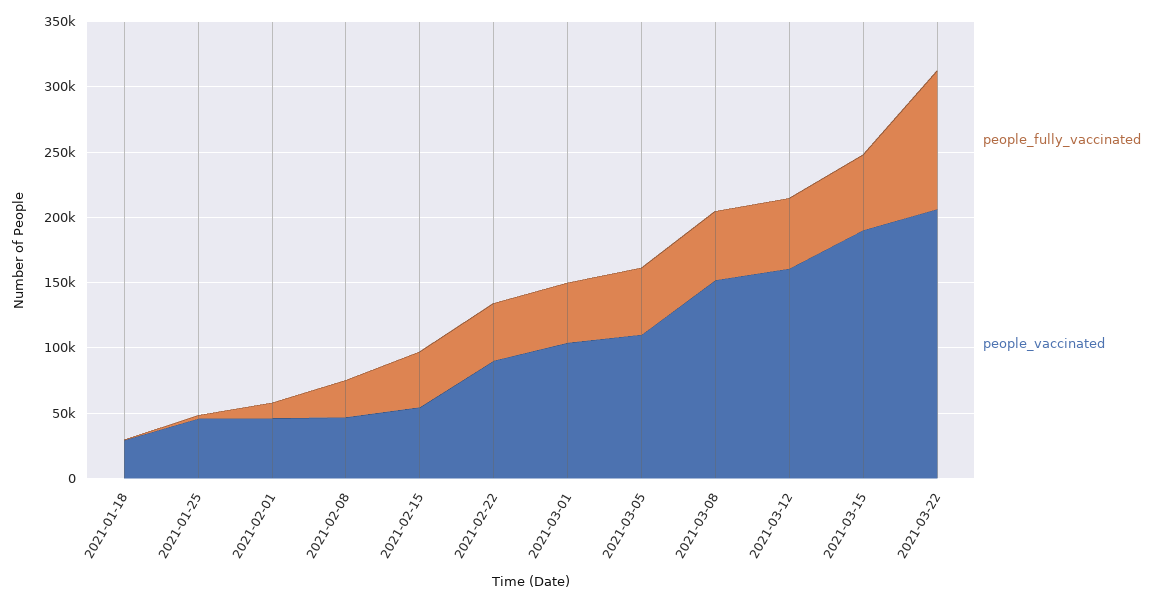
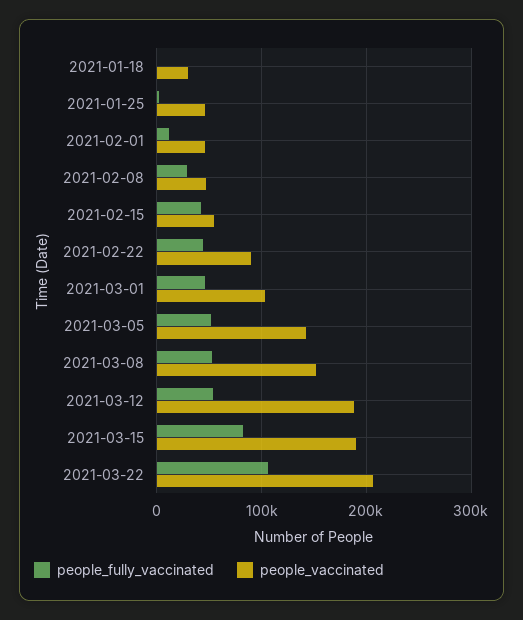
  {
    "people_fully_vaccinated": {
      "2021-01-18": 0,
      "2021-01-25": 0,
      "2021-02-01": 10000,
      "2021-02-08": 30000,
      "2021-02-15": 40000,
      "2021-02-22": 40000,
      "2021-03-01": 50000,
      "2021-03-05": 50000,
      "2021-03-08": 50000,
      "2021-03-12": 50000,
-     "2021-03-15": 60000,
+     "2021-03-15": 80000,
      "2021-03-22": 110000
    },
    "people_vaccinated": {
      "2021-01-18": 30000,
      "2021-01-25": 50000,
      "2021-02-01": 50000,
      "2021-02-08": 50000,
      "2021-02-15": 50000,
      "2021-02-22": 90000,
      "2021-03-01": 100000,
-     "2021-03-05": 110000,
+     "2021-03-05": 140000,
      "2021-03-08": 150000,
-     "2021-03-12": 160000,
+     "2021-03-12": 190000,
      "2021-03-15": 190000,
      "2021-03-22": 210000
    }
  }

